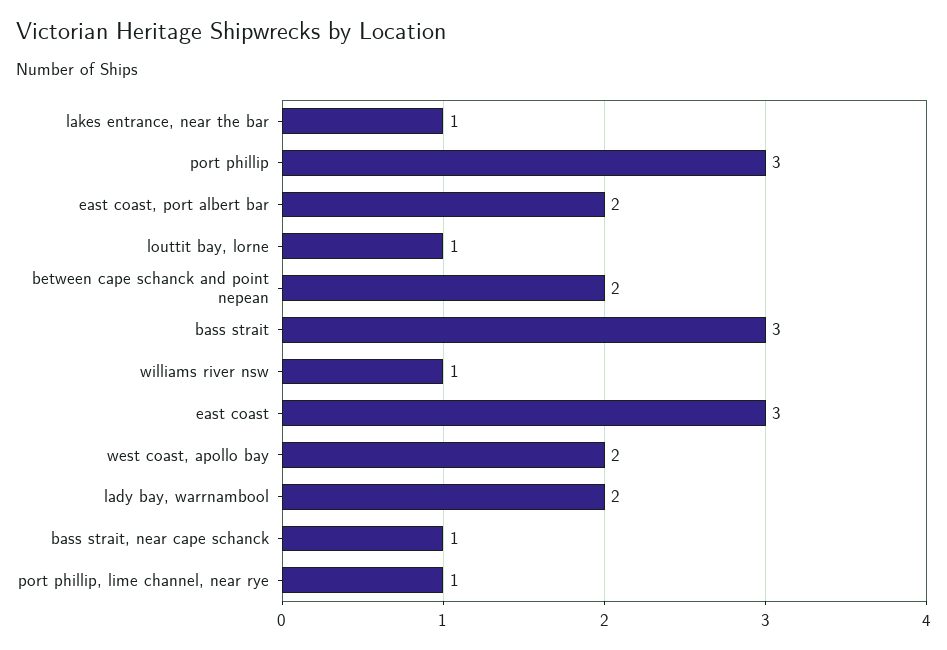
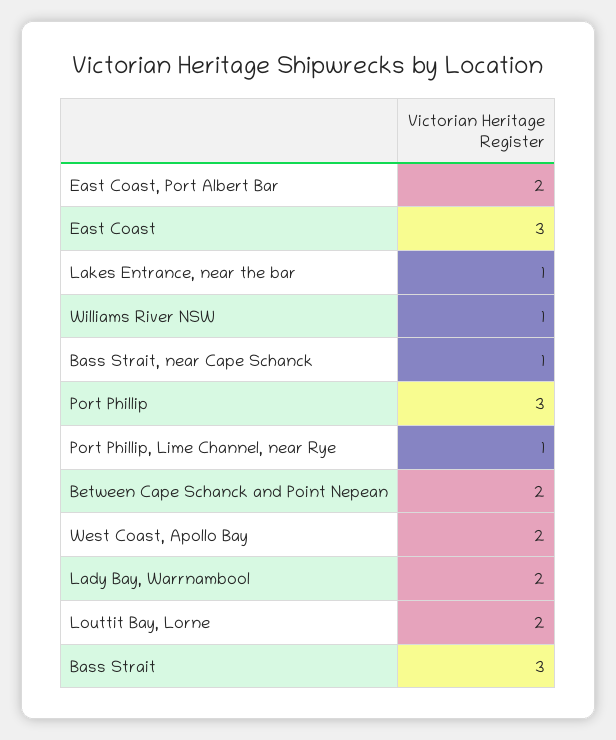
  {
    "lakes entrance, near the bar": 1,
    "port phillip": 3,
    "east coast, port albert bar": 2,
-   "louttit bay, lorne": 1,
+   "louttit bay, lorne": 2,
    "between cape schanck and point nepean": 2,
    "bass strait": 3,
    "williams river nsw": 1,
    "east coast": 3,
    "west coast, apollo bay": 2,
    "lady bay, warrnambool": 2,
    "bass strait, near cape schanck": 1,
    "port phillip, lime channel, near rye": 1
  }

